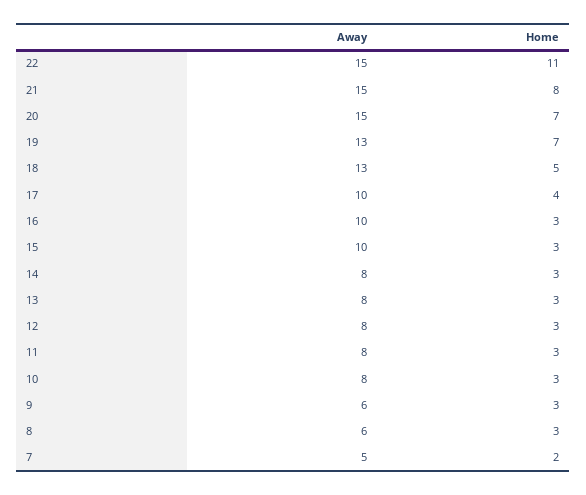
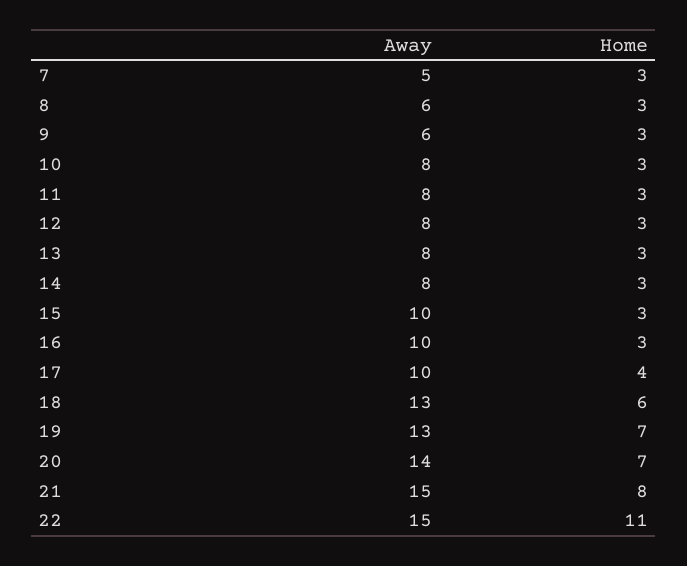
  {
    "Away": {
      "22": 15,
      "21": 15,
-     "20": 15,
+     "20": 14,
      "19": 13,
      "18": 13,
      "17": 10,
      "16": 10,
      "15": 10,
      "14": 8,
      "13": 8,
      "12": 8,
      "11": 8,
      "10": 8,
      "9": 6,
      "8": 6,
      "7": 5
    },
    "Home": {
      "22": 11,
      "21": 8,
      "20": 7,
      "19": 7,
-     "18": 5,
+     "18": 6,
      "17": 4,
      "16": 3,
      "15": 3,
      "14": 3,
      "13": 3,
      "12": 3,
      "11": 3,
      "10": 3,
      "9": 3,
      "8": 3,
-     "7": 2
+     "7": 3
    }
  }

